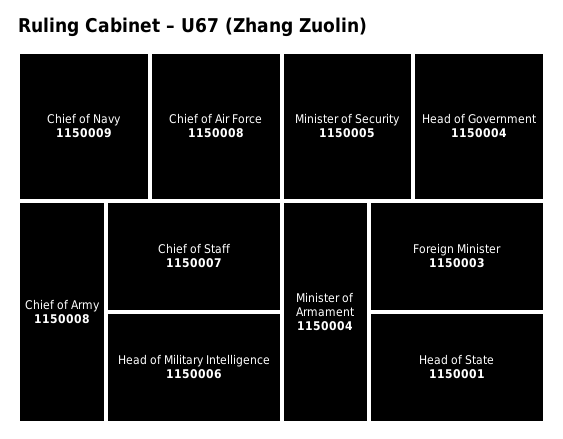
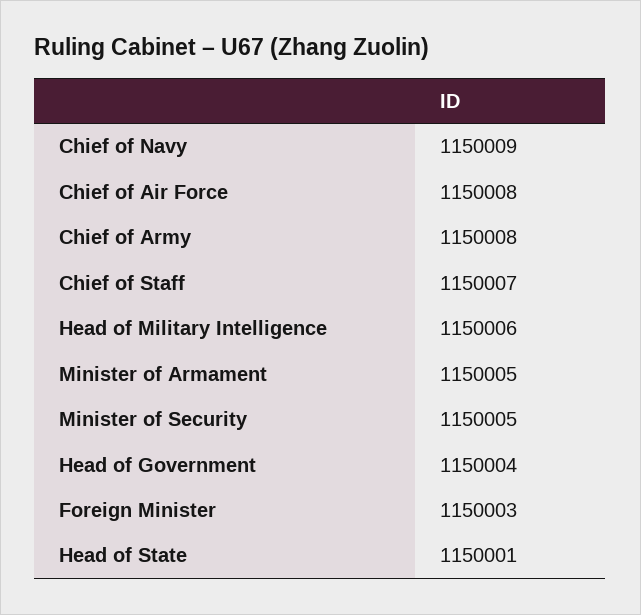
  {
    "Chief of Navy": 1150009,
    "Chief of Air Force": 1150008,
    "Chief of Army": 1150008,
    "Chief of Staff": 1150007,
    "Head of Military Intelligence": 1150006,
    "Minister of Security": 1150005,
    "Head of Government": 1150004,
-   "Minister of Armament": 1150004,
+   "Minister of Armament": 1150005,
    "Foreign Minister": 1150003,
    "Head of State": 1150001
  }

